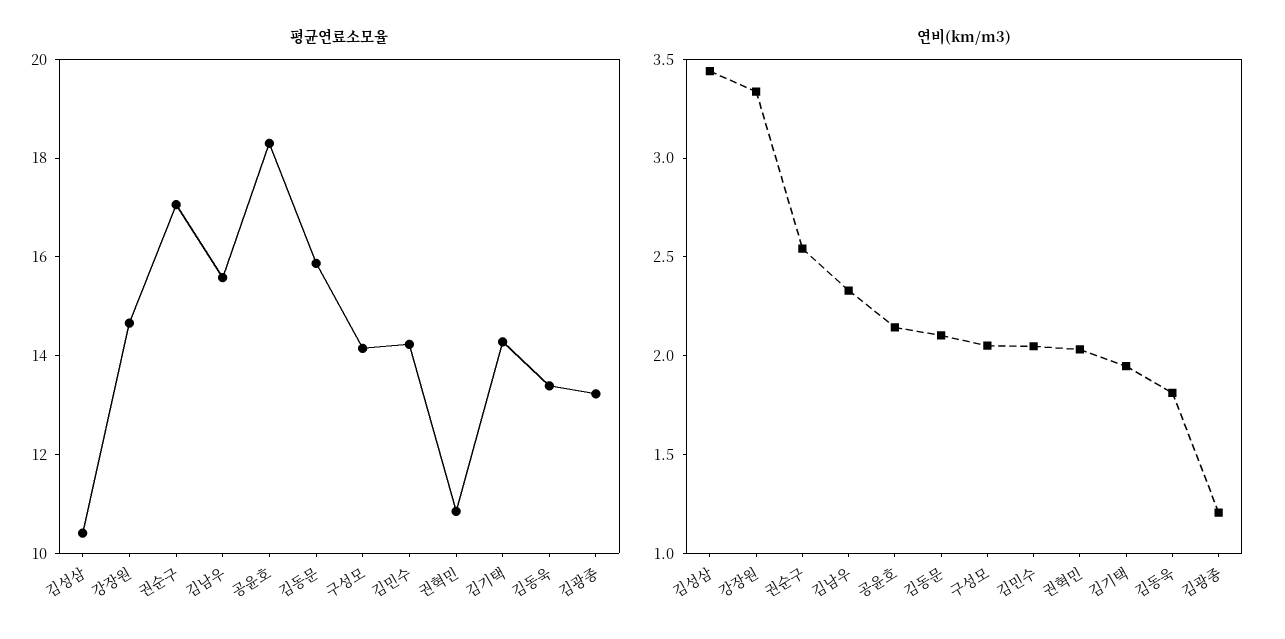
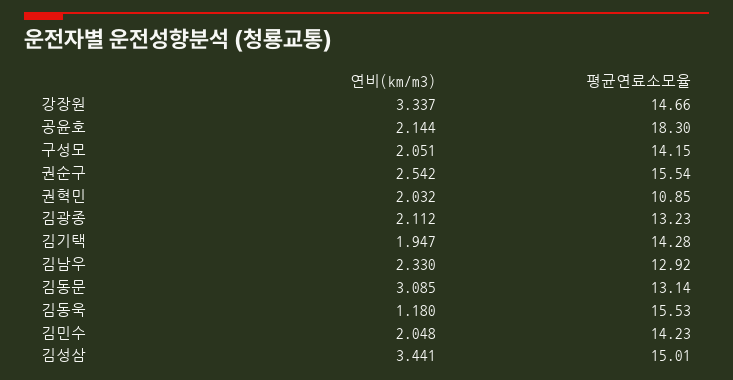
  {
    "평균연료소모율": {
-     "김성삼": 10.5,
+     "김성삼": 15.01,
      "강장원": 14.66,
-     "권순구": 17,
+     "권순구": 15.54,
-     "김남우": 15.5,
+     "김남우": 12.92,
      "공윤호": 18.3,
-     "김동문": 16,
+     "김동문": 13.14,
      "구성모": 14.15,
      "김민수": 14.23,
      "권혁민": 10.85,
      "김기택": 14.28,
-     "김동욱": 13.5,
+     "김동욱": 15.53,
      "김광종": 13.23
    },
    "연비(km/m3)": {
      "김성삼": 3.441,
      "강장원": 3.337,
      "권순구": 2.542,
      "김남우": 2.33,
      "공윤호": 2.144,
-     "김동문": 2.1,
+     "김동문": 3.085,
      "구성모": 2.051,
      "김민수": 2.048,
      "권혁민": 2.032,
      "김기택": 1.947,
-     "김동욱": 1.8,
+     "김동욱": 1.18,
-     "김광종": 1.2
+     "김광종": 2.112
    }
  }

